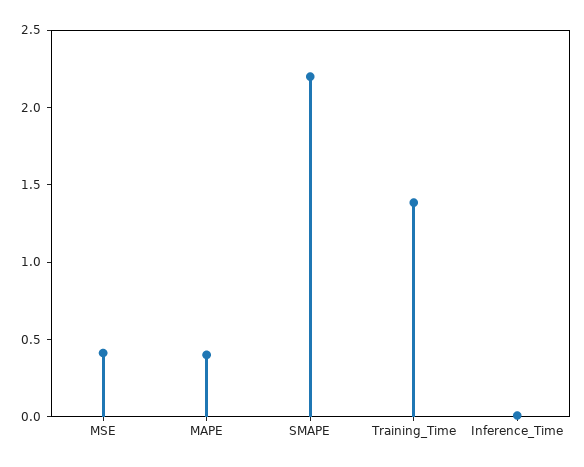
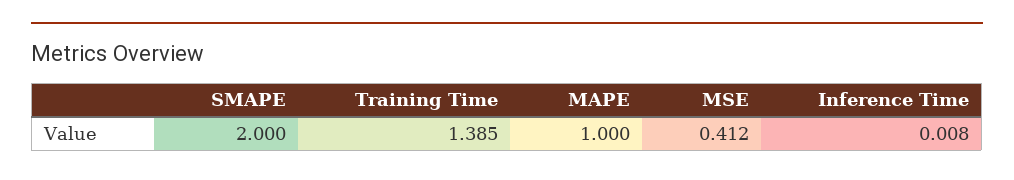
  {
    "MSE": 0.412,
-   "MAPE": 0.4,
+   "MAPE": 1,
-   "SMAPE": 2.2,
+   "SMAPE": 2,
    "Training_Time": 1.385,
    "Inference_Time": 0.008
  }

